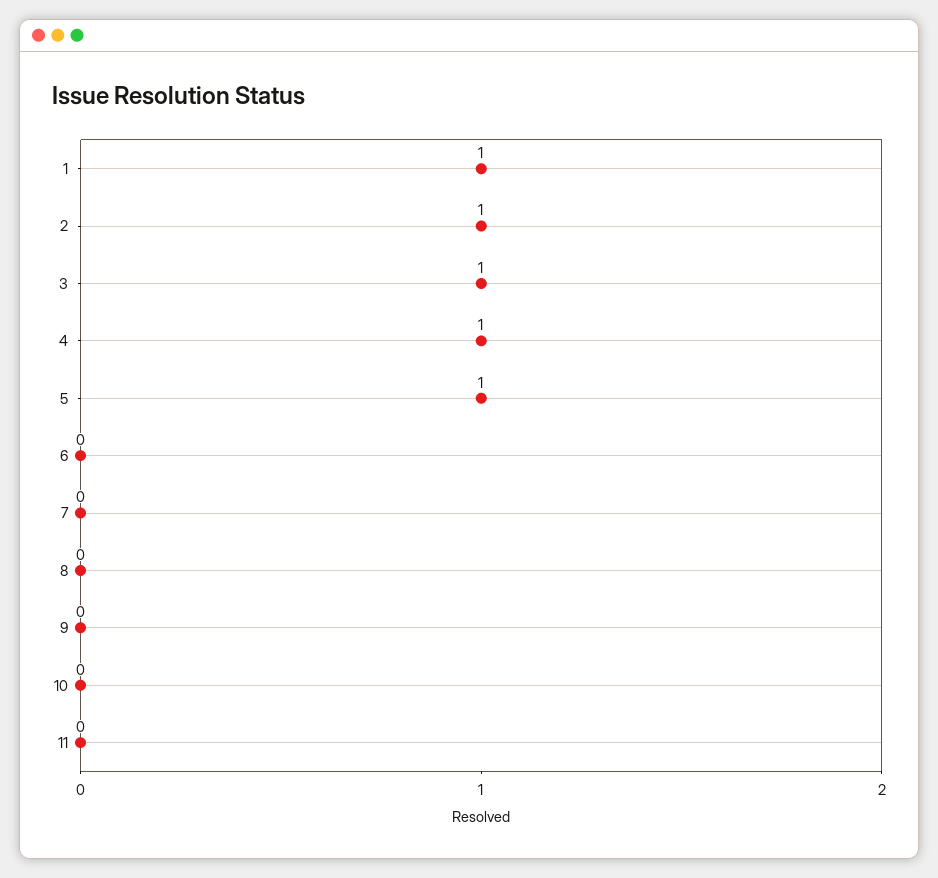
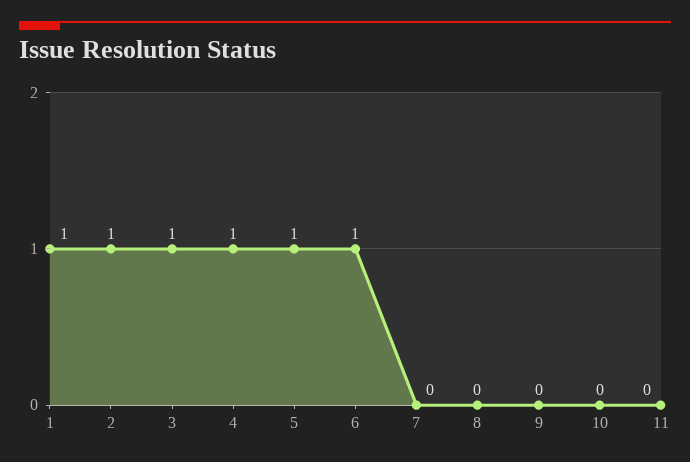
  {
    "1": 1,
    "2": 1,
    "3": 1,
    "4": 1,
    "5": 1,
-   "6": 0,
+   "6": 1,
    "7": 0,
    "8": 0,
    "9": 0,
    "10": 0,
    "11": 0
  }

